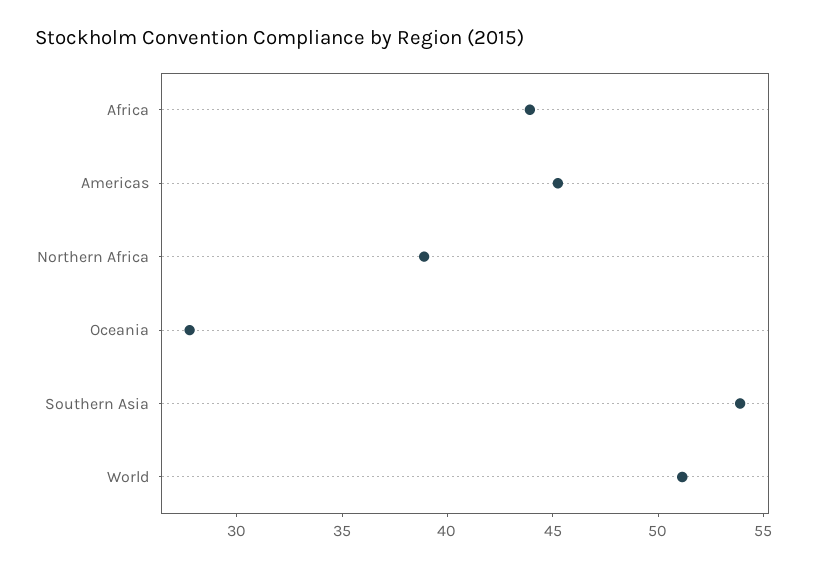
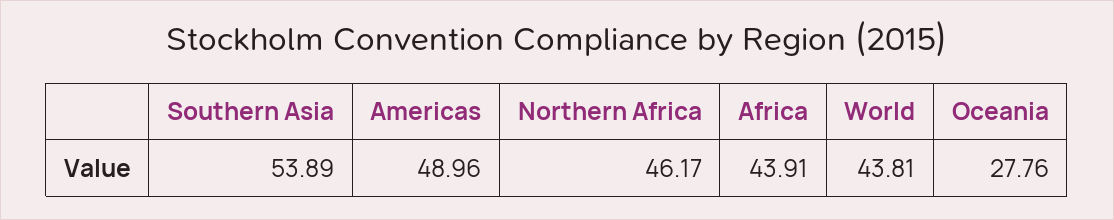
  {
    "Africa": 43.91,
-   "Americas": 45,
+   "Americas": 48.96,
-   "Northern Africa": 39,
+   "Northern Africa": 46.17,
    "Oceania": 27.76,
    "Southern Asia": 53.89,
-   "World": 51
+   "World": 43.81
  }

